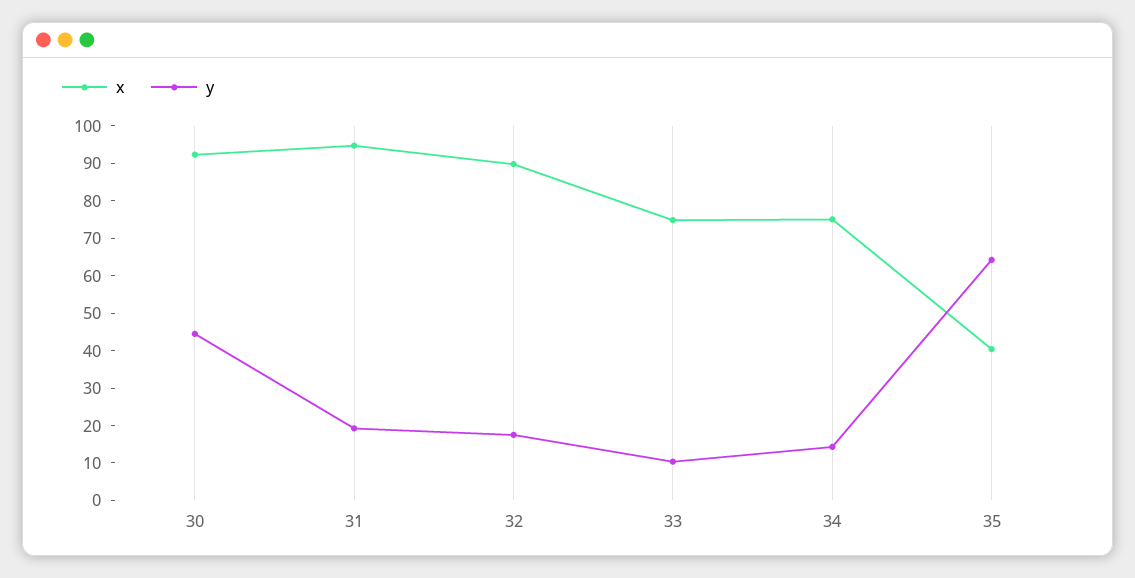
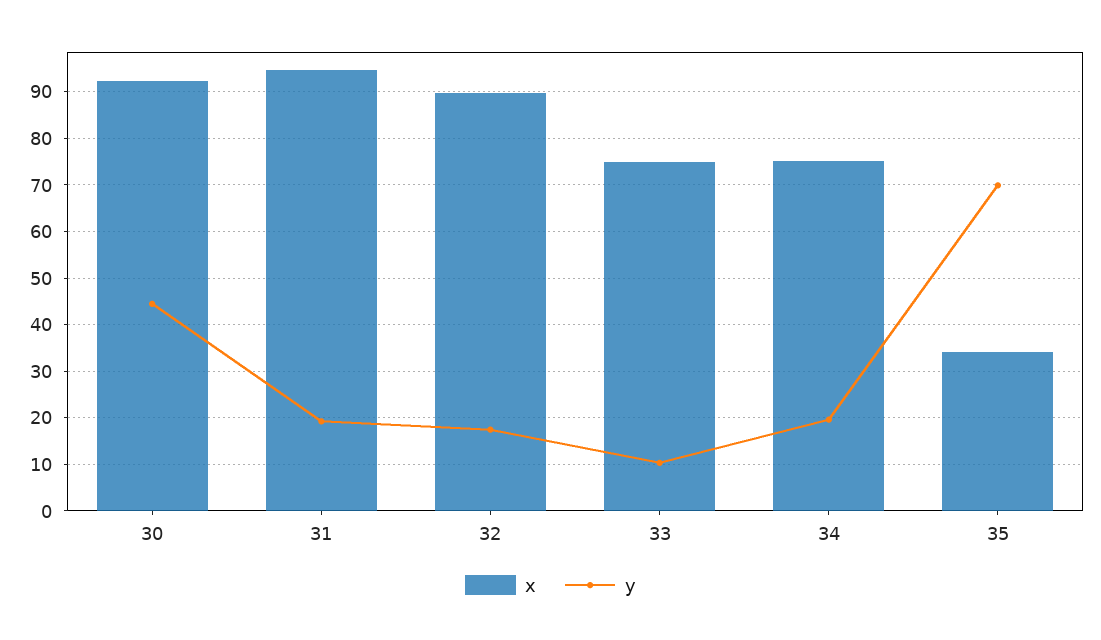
  {
    "x": {
      "30": 92,
      "31": 94,
      "32": 90,
      "33": 74,
      "34": 76,
-     "35": 40
+     "35": 34
    },
    "y": {
      "30": 44,
      "31": 20,
      "32": 18,
      "33": 10,
-     "34": 15,
+     "34": 20,
-     "35": 65
+     "35": 70
    }
  }

